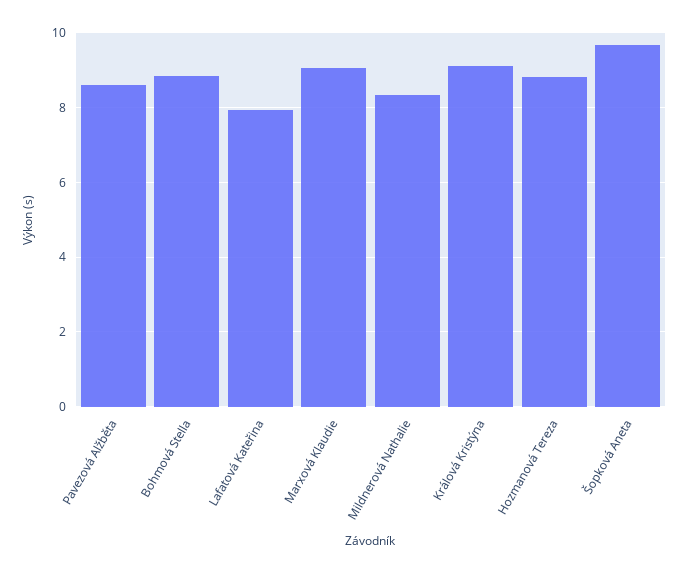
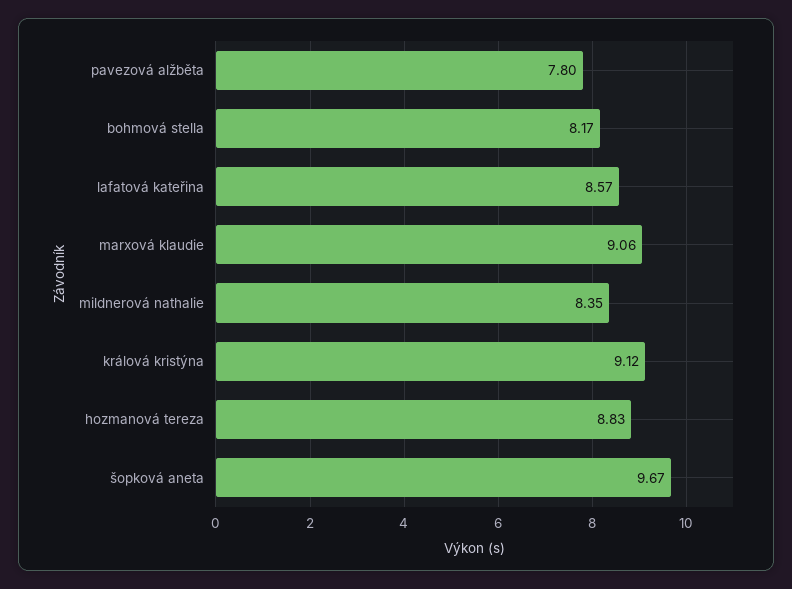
  {
-   "Pavezová Alžběta": 8.6,
+   "Pavezová Alžběta": 7.8,
-   "Bohmová Stella": 8.8,
+   "Bohmová Stella": 8.17,
-   "Lafatová Kateřina": 8,
+   "Lafatová Kateřina": 8.57,
    "Marxová Klaudie": 9.06,
    "Mildnerová Nathalie": 8.35,
    "Králová Kristýna": 9.12,
    "Hozmanová Tereza": 8.83,
    "Šopková Aneta": 9.67
  }

